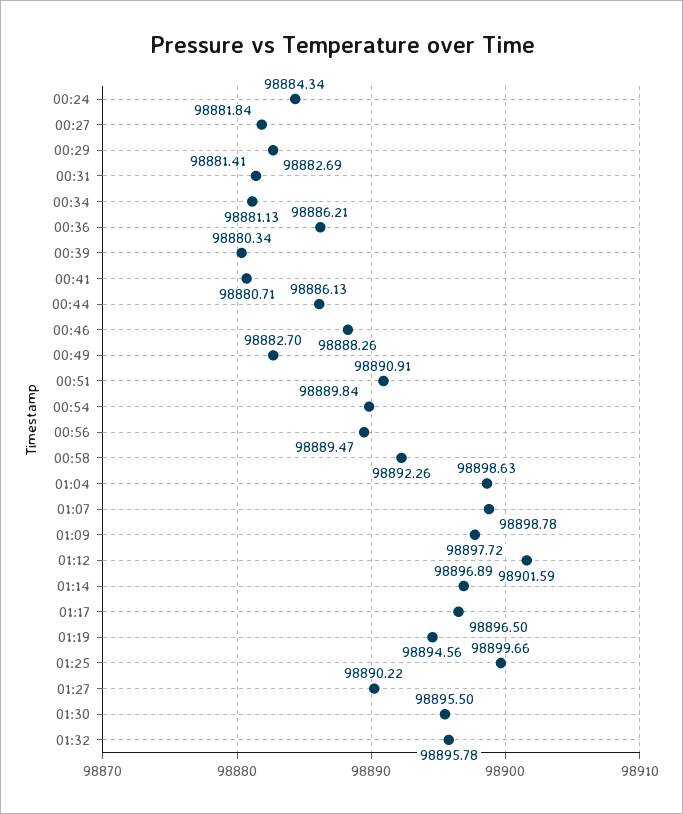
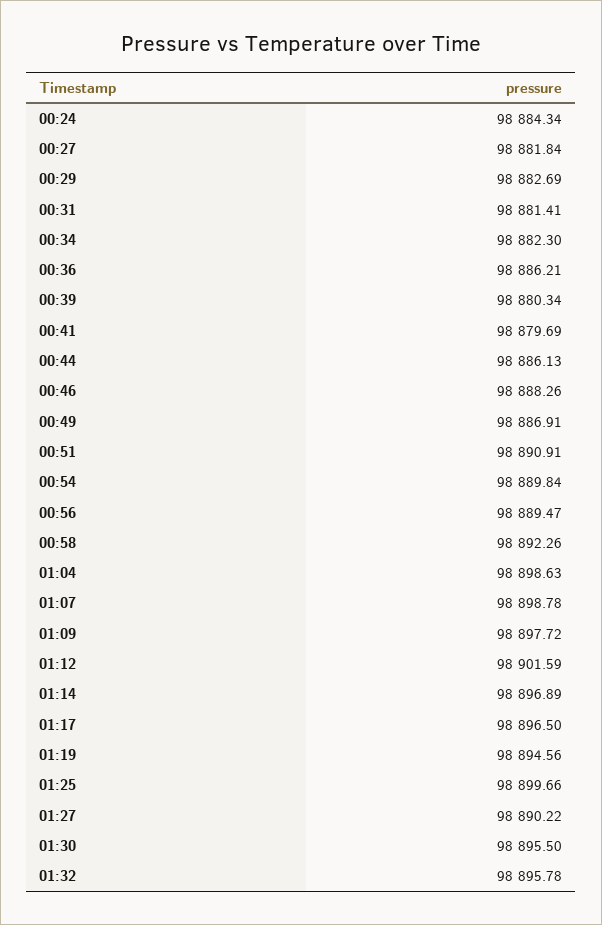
  {
    "00:24": 98884.34,
    "00:27": 98881.84,
    "00:29": 98882.69,
    "00:31": 98881.41,
-   "00:34": 98881.13,
+   "00:34": 98882.3,
    "00:36": 98886.21,
    "00:39": 98880.34,
-   "00:41": 98880.71,
+   "00:41": 98879.69,
    "00:44": 98886.13,
    "00:46": 98888.26,
-   "00:49": 98882.7,
+   "00:49": 98886.91,
    "00:51": 98890.91,
    "00:54": 98889.84,
    "00:56": 98889.47,
    "00:58": 98892.26,
    "01:04": 98898.63,
    "01:07": 98898.78,
    "01:09": 98897.72,
    "01:12": 98901.59,
    "01:14": 98896.89,
    "01:17": 98896.5,
    "01:19": 98894.56,
    "01:25": 98899.66,
    "01:27": 98890.22,
    "01:30": 98895.5,
    "01:32": 98895.78
  }

